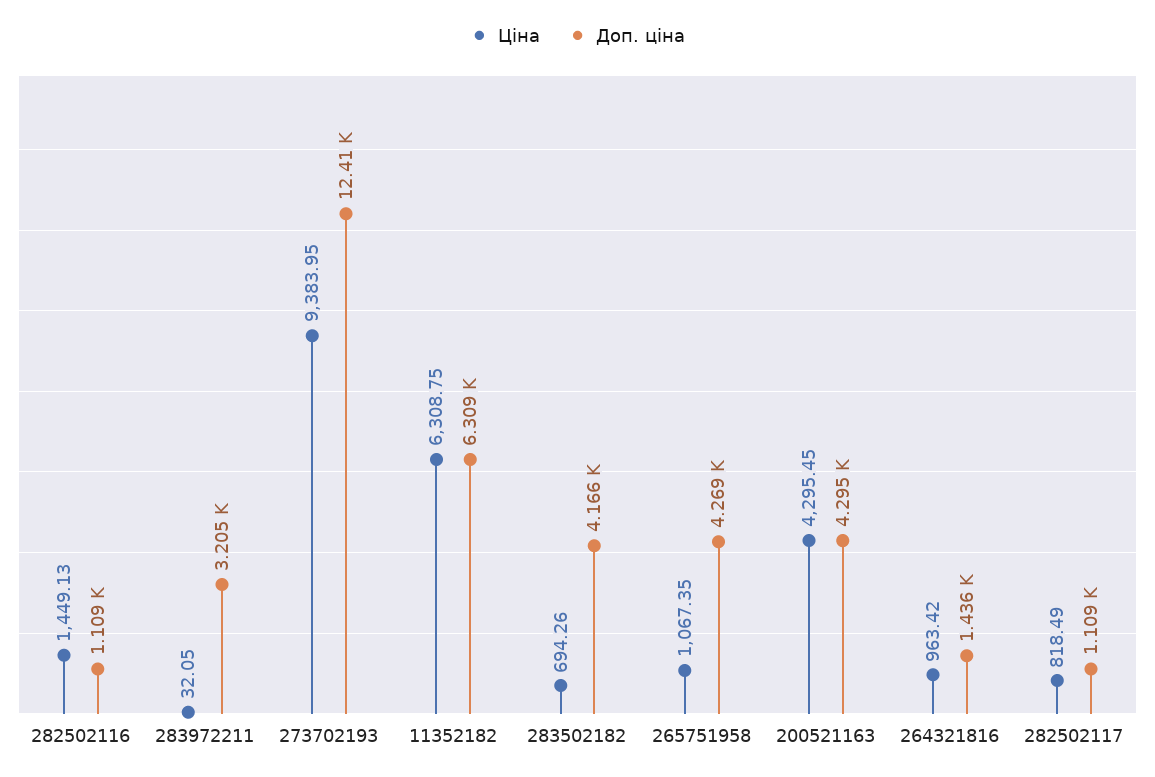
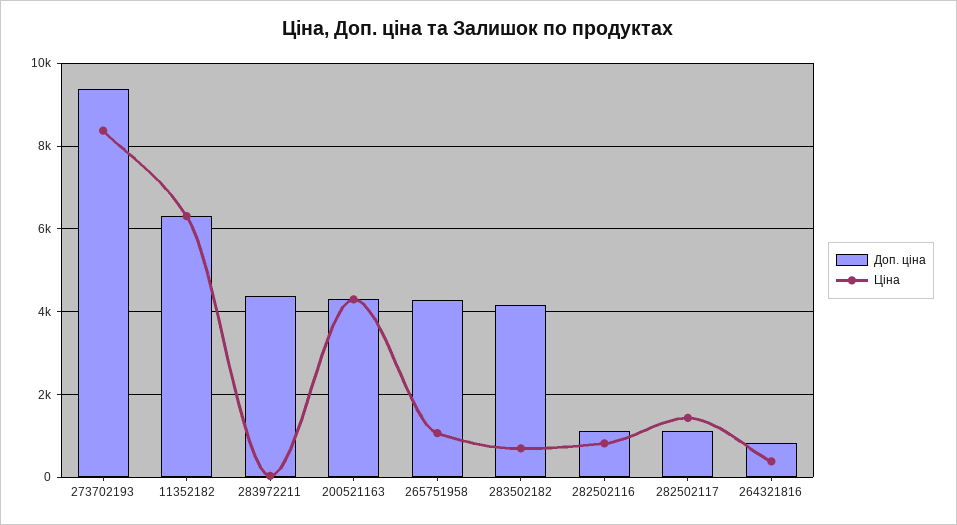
  {
    "Ціна": {
-     "282502116": 1449.13,
+     "282502116": 800,
      "283972211": 32.05,
-     "273702193": 9383.95,
+     "273702193": 8400,
      "11352182": 6308.75,
      "283502182": 694.26,
      "265751958": 1067.35,
      "200521163": 4295.45,
-     "264321816": 963.42,
+     "264321816": 400,
-     "282502117": 818.49
+     "282502117": 1400
    },
    "Доп. ціна": {
      "282502116": 1109,
-     "283972211": 3205,
+     "283972211": 4400,
-     "273702193": 12410,
+     "273702193": 9400,
      "11352182": 6309,
      "283502182": 4166,
      "265751958": 4269,
      "200521163": 4295,
-     "264321816": 1436,
+     "264321816": 800,
      "282502117": 1109
    }
  }

